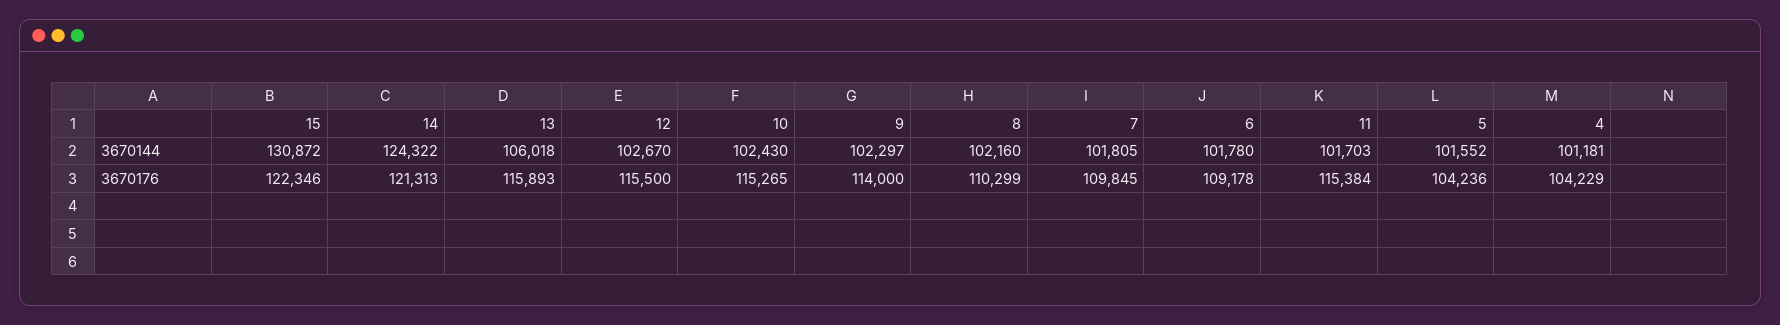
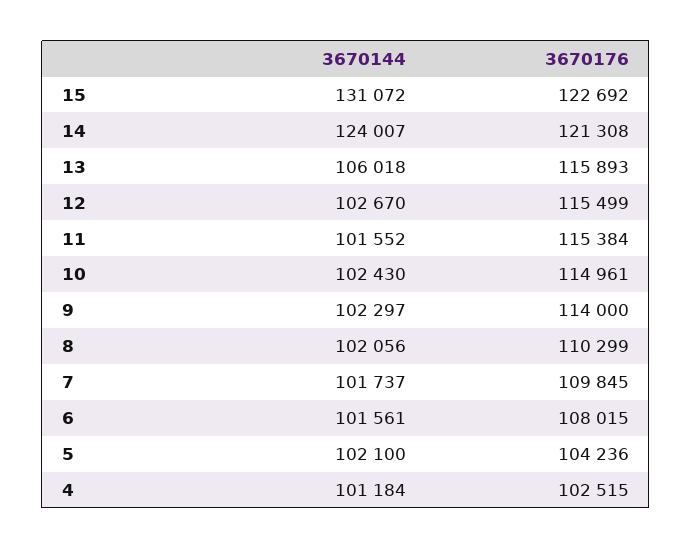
  {
    "15": {
-     "3670144": 130872,
+     "3670144": 131072,
-     "3670176": 122346
+     "3670176": 122692
    },
    "14": {
-     "3670144": 124322,
+     "3670144": 124007,
-     "3670176": 121313
+     "3670176": 121308
    },
    "13": {
      "3670144": 106018,
      "3670176": 115893
    },
    "12": {
      "3670144": 102670,
-     "3670176": 115500
+     "3670176": 115499
    },
    "10": {
      "3670144": 102430,
-     "3670176": 115265
+     "3670176": 114961
    },
    "9": {
      "3670144": 102297,
      "3670176": 114000
    },
    "8": {
-     "3670144": 102160,
+     "3670144": 102056,
      "3670176": 110299
    },
    "7": {
-     "3670144": 101805,
+     "3670144": 101737,
      "3670176": 109845
    },
    "6": {
-     "3670144": 101780,
+     "3670144": 101561,
-     "3670176": 109178
+     "3670176": 108015
    },
    "11": {
-     "3670144": 101703,
+     "3670144": 101552,
      "3670176": 115384
    },
    "5": {
-     "3670144": 101552,
+     "3670144": 102100,
      "3670176": 104236
    },
    "4": {
-     "3670144": 101181,
+     "3670144": 101184,
-     "3670176": 104229
+     "3670176": 102515
    }
  }

